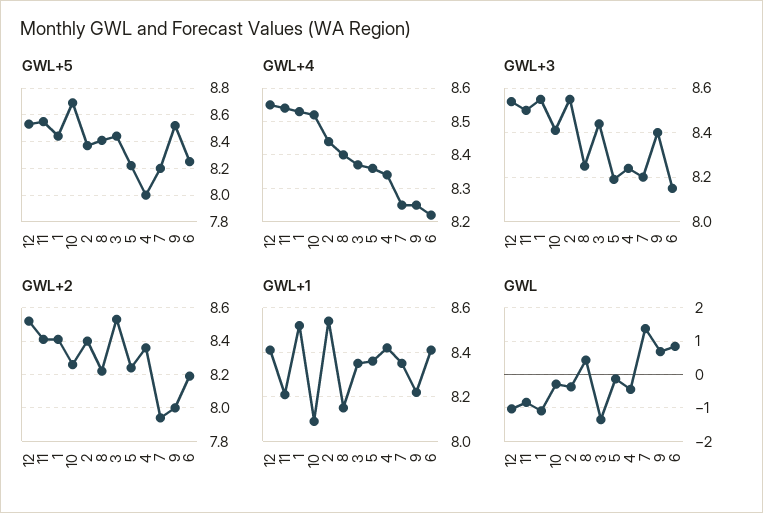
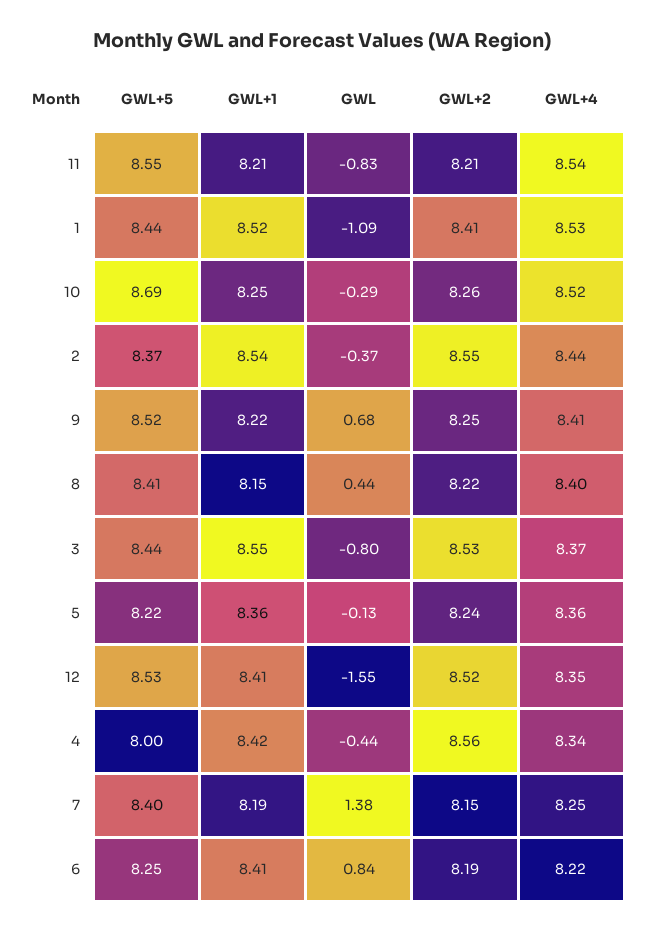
  {
    "GWL+5": {
      "12": 8.53,
      "11": 8.55,
      "1": 8.44,
      "10": 8.69,
      "2": 8.37,
      "8": 8.41,
      "3": 8.44,
      "5": 8.22,
      "4": 8,
-     "7": 8.2,
+     "7": 8.4,
      "9": 8.52,
      "6": 8.25
    },
    "GWL+4": {
-     "12": 8.55,
+     "12": 8.35,
      "11": 8.54,
      "1": 8.53,
      "10": 8.52,
      "2": 8.44,
      "8": 8.4,
      "3": 8.37,
      "5": 8.36,
      "4": 8.34,
      "7": 8.25,
-     "9": 8.25,
+     "9": 8.41,
      "6": 8.22
    },
-   "GWL+3": {
-     "12": 8.55,
-     "11": 8.5,
-     "1": 8.55,
-     "10": 8.4,
-     "2": 8.55,
-     "8": 8.25,
-     "3": 8.45,
-     "5": 8.2,
-     "4": 8.25,
-     "7": 8.2,
-     "9": 8.4,
-     "6": 8.15
-   },
    "GWL+2": {
      "12": 8.52,
-     "11": 8.4,
+     "11": 8.21,
      "1": 8.41,
      "10": 8.26,
-     "2": 8.4,
+     "2": 8.55,
      "8": 8.22,
      "3": 8.53,
      "5": 8.24,
-     "4": 8.35,
+     "4": 8.56,
-     "7": 7.95,
+     "7": 8.15,
-     "9": 8,
+     "9": 8.25,
      "6": 8.19
    },
    "GWL+1": {
      "12": 8.41,
      "11": 8.21,
      "1": 8.52,
-     "10": 8.1,
+     "10": 8.25,
      "2": 8.54,
      "8": 8.15,
-     "3": 8.35,
+     "3": 8.55,
      "5": 8.36,
      "4": 8.42,
-     "7": 8.35,
+     "7": 8.19,
      "9": 8.22,
      "6": 8.41
    },
    "GWL": {
-     "12": -1,
+     "12": -1.55,
      "11": -0.83,
      "1": -1.09,
      "10": -0.29,
      "2": -0.37,
      "8": 0.44,
-     "3": -1.4,
+     "3": -0.8,
      "5": -0.13,
      "4": -0.44,
      "7": 1.38,
      "9": 0.68,
      "6": 0.84
    }
  }

